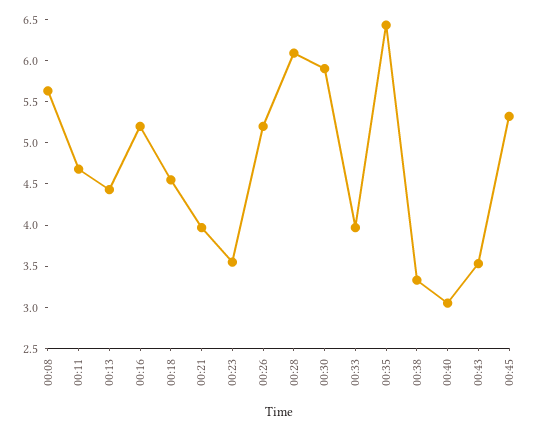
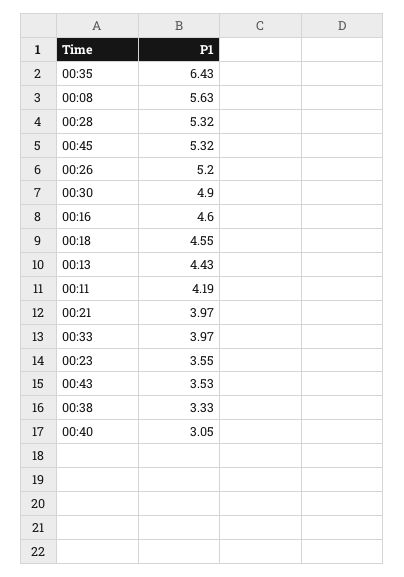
  {
    "00:08": 5.63,
-   "00:11": 4.7,
+   "00:11": 4.19,
    "00:13": 4.43,
-   "00:16": 5.2,
+   "00:16": 4.6,
    "00:18": 4.55,
    "00:21": 3.97,
    "00:23": 3.55,
    "00:26": 5.2,
-   "00:28": 6.1,
+   "00:28": 5.32,
-   "00:30": 5.9,
+   "00:30": 4.9,
    "00:33": 3.97,
    "00:35": 6.43,
    "00:38": 3.33,
    "00:40": 3.05,
    "00:43": 3.53,
    "00:45": 5.32
  }

